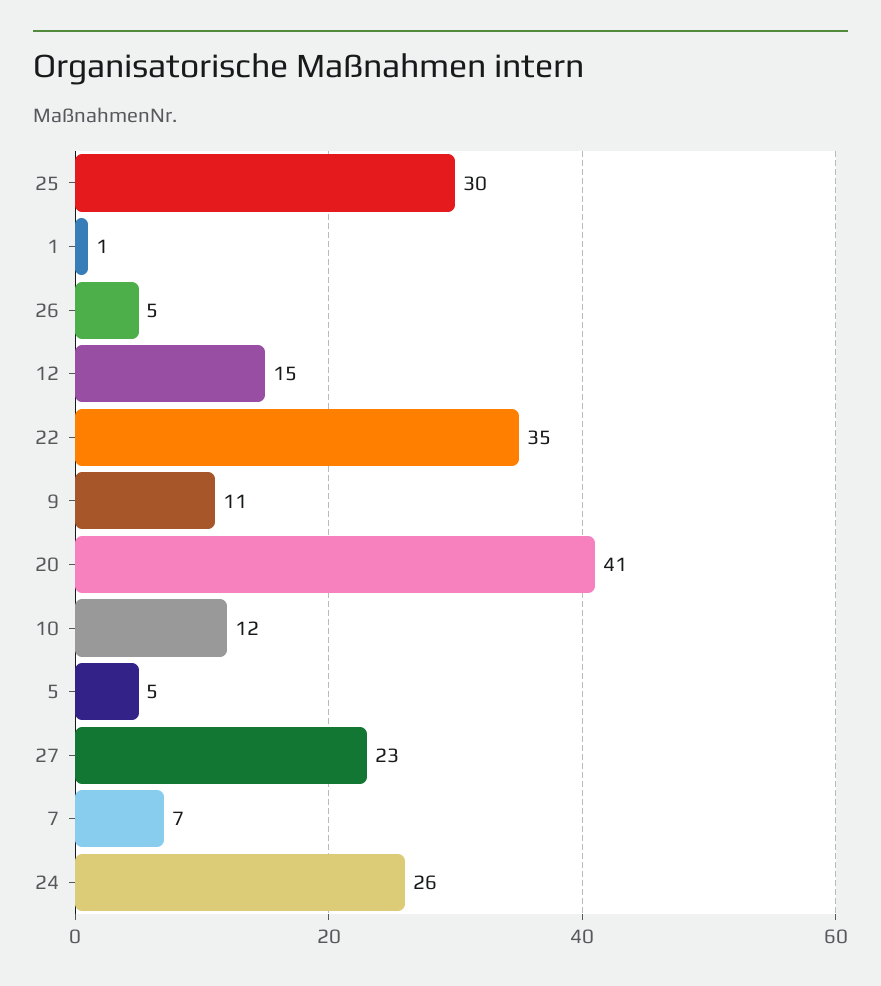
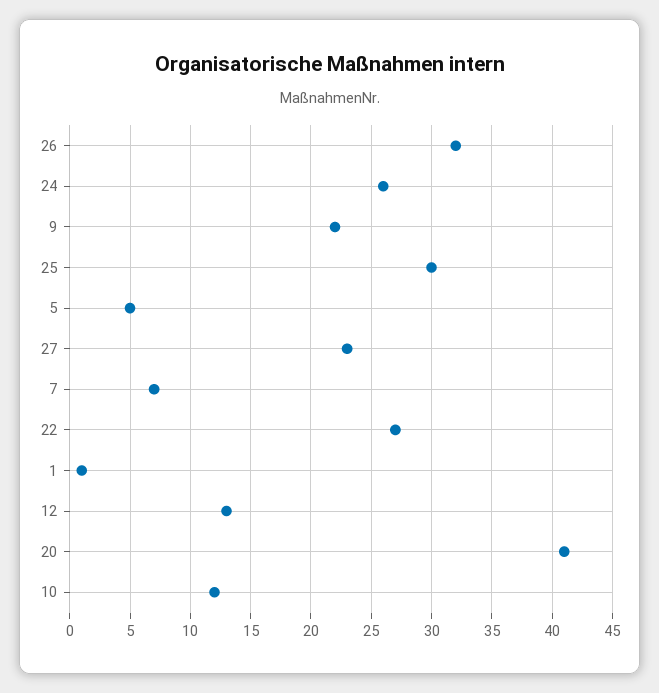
  {
    "25": 30,
    "1": 1,
-   "26": 5,
+   "26": 32,
-   "12": 15,
+   "12": 13,
-   "22": 35,
+   "22": 27,
-   "9": 11,
+   "9": 22,
    "20": 41,
    "10": 12,
    "5": 5,
    "27": 23,
    "7": 7,
    "24": 26
  }

